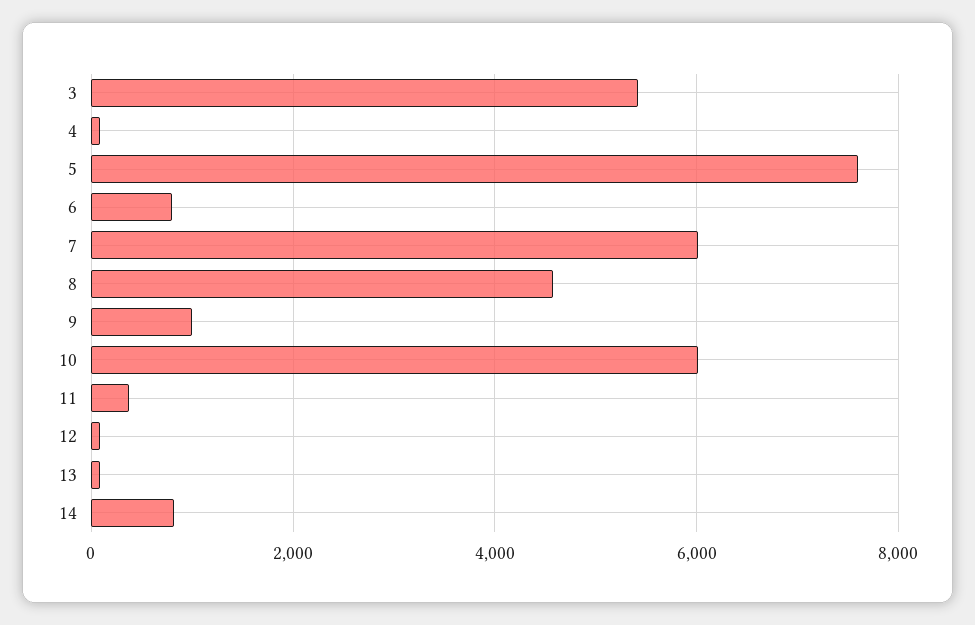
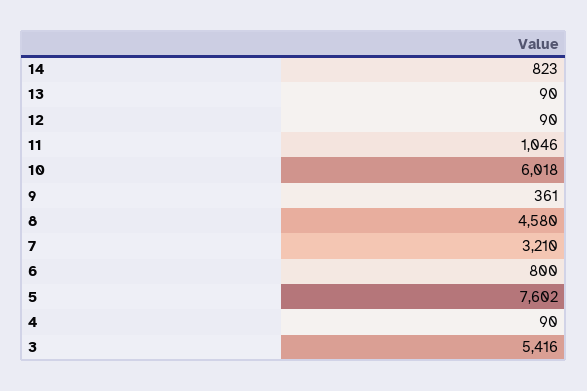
  {
    "3": 5416,
    "4": 90,
    "5": 7602,
    "6": 800,
-   "7": 6000,
+   "7": 3210,
    "8": 4580,
-   "9": 1000,
+   "9": 361,
    "10": 6018,
-   "11": 400,
+   "11": 1046,
    "12": 90,
    "13": 90,
    "14": 823
  }

